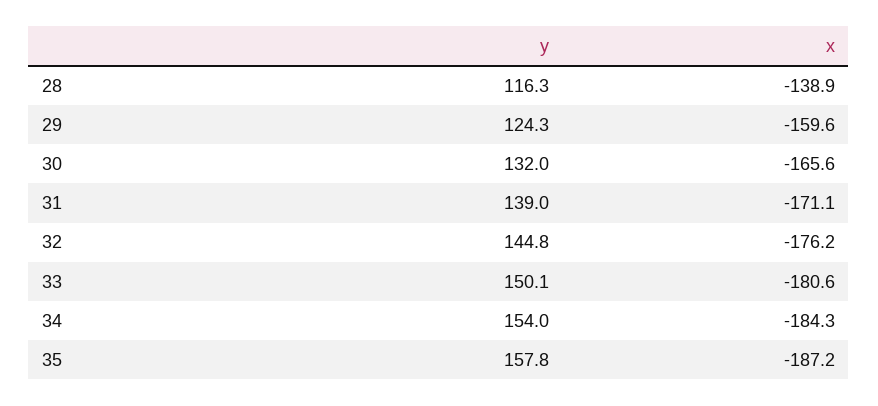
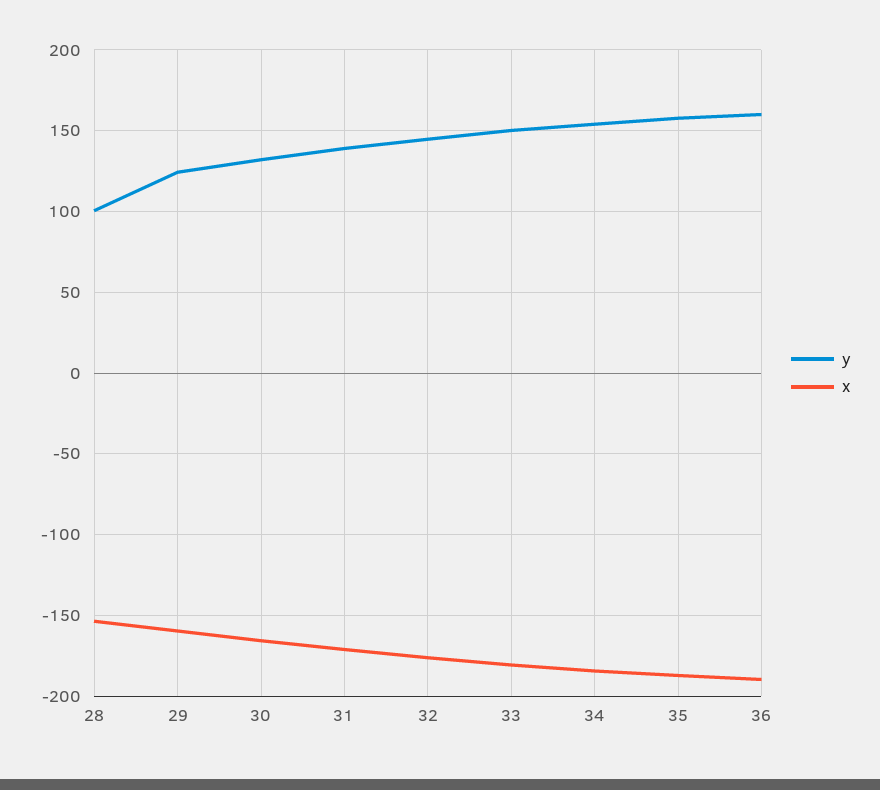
  {
    "y": {
-     "28": 116.3,
+     "28": 100,
      "29": 124.3,
      "30": 132,
      "31": 139,
      "32": 144.8,
      "33": 150.1,
      "34": 154,
-     "35": 157.8
+     "35": 157.8,
+     "36": 160
    },
    "x": {
-     "28": -138.9,
+     "28": -155,
      "29": -159.6,
      "30": -165.6,
      "31": -171.1,
      "32": -176.2,
      "33": -180.6,
      "34": -184.3,
-     "35": -187.2
+     "35": -187.2,
+     "36": -190
    }
  }

